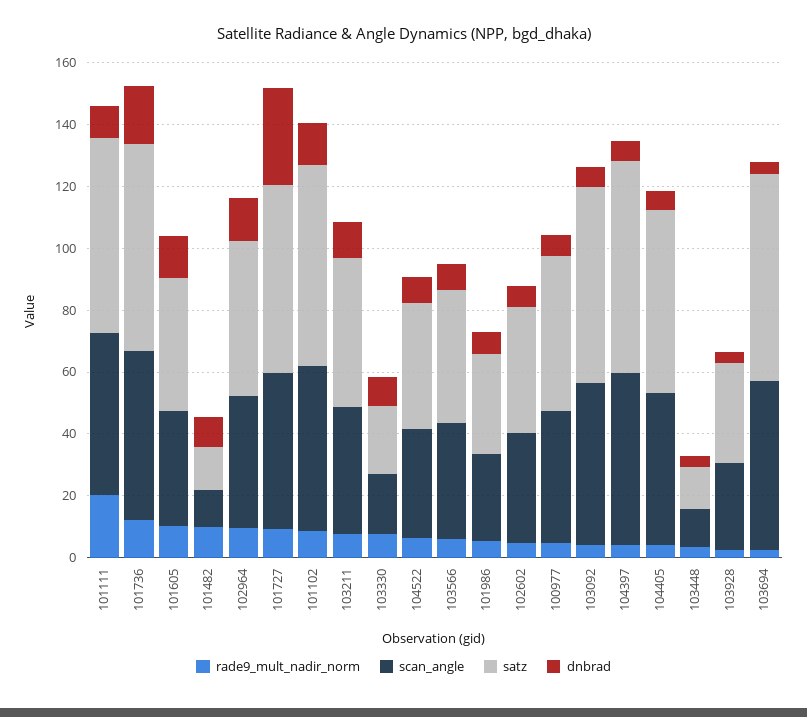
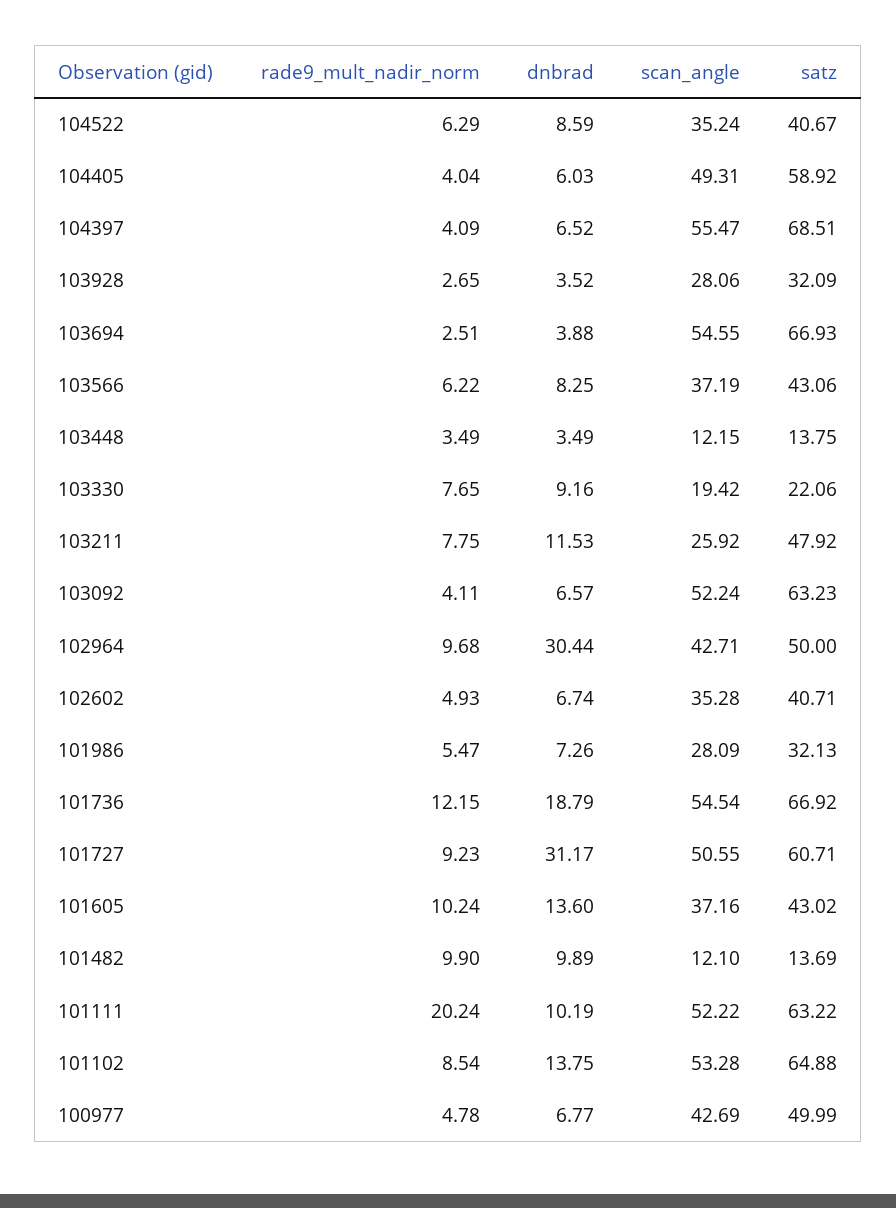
  {
    "rade9_mult_nadir_norm": {
      "101111": 20.24,
      "101736": 12.15,
      "101605": 10.24,
      "101482": 9.9,
      "102964": 9.68,
      "101727": 9.23,
      "101102": 8.54,
      "103211": 7.75,
      "103330": 7.65,
      "104522": 6.29,
      "103566": 6.22,
      "101986": 5.47,
      "102602": 4.93,
      "100977": 4.78,
      "103092": 4.11,
      "104397": 4.09,
      "104405": 4.04,
      "103448": 3.49,
      "103928": 2.65,
      "103694": 2.51
    },
    "scan_angle": {
      "101111": 52.22,
      "101736": 54.54,
      "101605": 37.16,
      "101482": 12.1,
      "102964": 42.71,
      "101727": 50.55,
      "101102": 53.28,
-     "103211": 40,
+     "103211": 25.92,
      "103330": 19.42,
      "104522": 35.24,
      "103566": 37.19,
      "101986": 28.09,
      "102602": 35.28,
      "100977": 42.69,
      "103092": 52.24,
      "104397": 55.47,
      "104405": 49.31,
      "103448": 12.15,
      "103928": 28.06,
      "103694": 54.55
    },
    "satz": {
      "101111": 63.22,
      "101736": 66.92,
      "101605": 43.02,
      "101482": 13.69,
      "102964": 50,
      "101727": 60.71,
      "101102": 64.88,
      "103211": 47.92,
      "103330": 22.06,
      "104522": 40.67,
      "103566": 43.06,
      "101986": 32.13,
      "102602": 40.71,
      "100977": 49.99,
      "103092": 63.23,
      "104397": 68.51,
      "104405": 58.92,
      "103448": 13.75,
      "103928": 32.09,
      "103694": 66.93
    },
    "dnbrad": {
      "101111": 10.19,
      "101736": 18.79,
      "101605": 13.6,
      "101482": 9.89,
-     "102964": 15,
+     "102964": 30.44,
      "101727": 31.17,
      "101102": 13.75,
      "103211": 11.53,
      "103330": 9.16,
      "104522": 8.59,
      "103566": 8.25,
      "101986": 7.26,
      "102602": 6.74,
      "100977": 6.77,
      "103092": 6.57,
      "104397": 6.52,
      "104405": 6.03,
      "103448": 3.49,
      "103928": 3.52,
      "103694": 3.88
    }
  }

